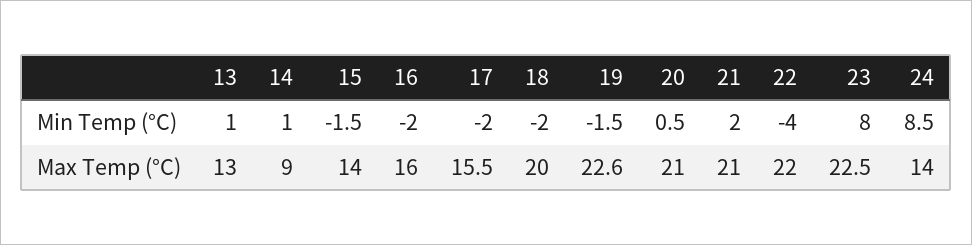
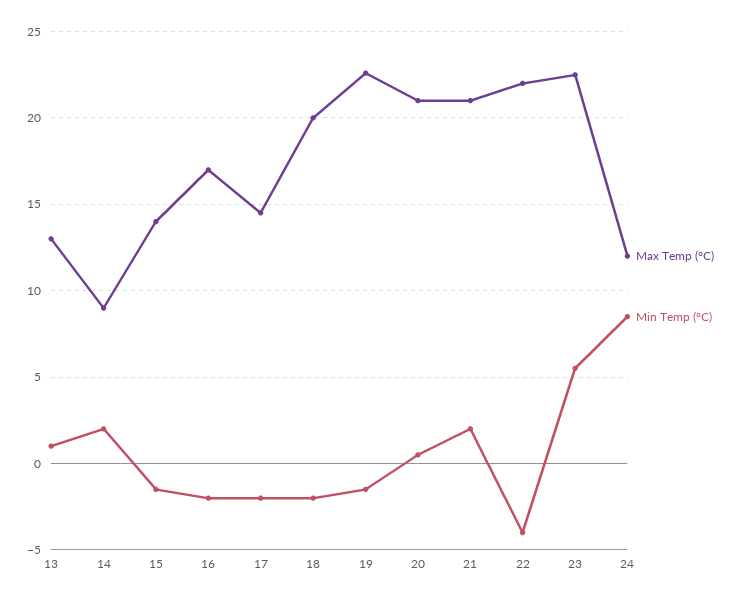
  {
    "Min Temp (°C)": {
      "13": 1,
-     "14": 1,
+     "14": 2,
      "15": -1.5,
      "16": -2,
      "17": -2,
      "18": -2,
      "19": -1.5,
      "20": 0.5,
      "21": 2,
      "22": -4,
-     "23": 8,
+     "23": 5.5,
      "24": 8.5
    },
    "Max Temp (°C)": {
      "13": 13,
      "14": 9,
      "15": 14,
-     "16": 16,
+     "16": 17,
-     "17": 15.5,
+     "17": 14.5,
      "18": 20,
      "19": 22.6,
      "20": 21,
      "21": 21,
      "22": 22,
      "23": 22.5,
-     "24": 14
+     "24": 12
    }
  }

